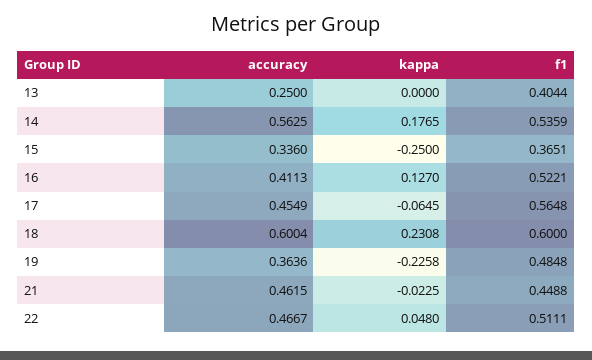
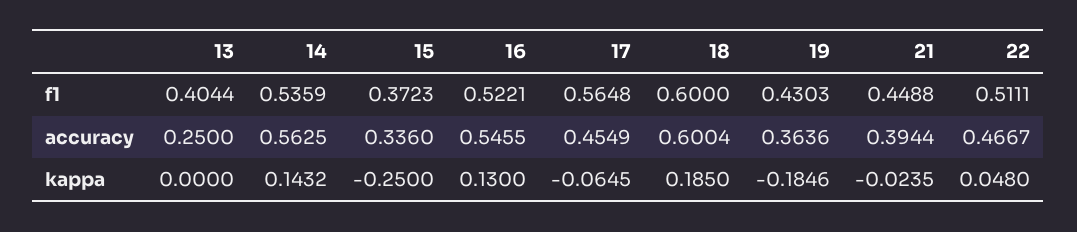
  {
    "accuracy": {
      "13": 0.25,
      "14": 0.5625,
      "15": 0.336,
-     "16": 0.4113,
+     "16": 0.5455,
      "17": 0.4549,
      "18": 0.6004,
      "19": 0.3636,
-     "21": 0.4615,
+     "21": 0.3944,
      "22": 0.4667
    },
    "kappa": {
      "13": 0,
-     "14": 0.1765,
+     "14": 0.1432,
      "15": -0.25,
-     "16": 0.127,
+     "16": 0.13,
      "17": -0.0645,
-     "18": 0.2308,
+     "18": 0.185,
-     "19": -0.2258,
+     "19": -0.1846,
-     "21": -0.0225,
+     "21": -0.0235,
      "22": 0.048
    },
    "f1": {
      "13": 0.4044,
      "14": 0.5359,
-     "15": 0.3651,
+     "15": 0.3723,
      "16": 0.5221,
      "17": 0.5648,
      "18": 0.6,
-     "19": 0.4848,
+     "19": 0.4303,
      "21": 0.4488,
      "22": 0.5111
    }
  }

